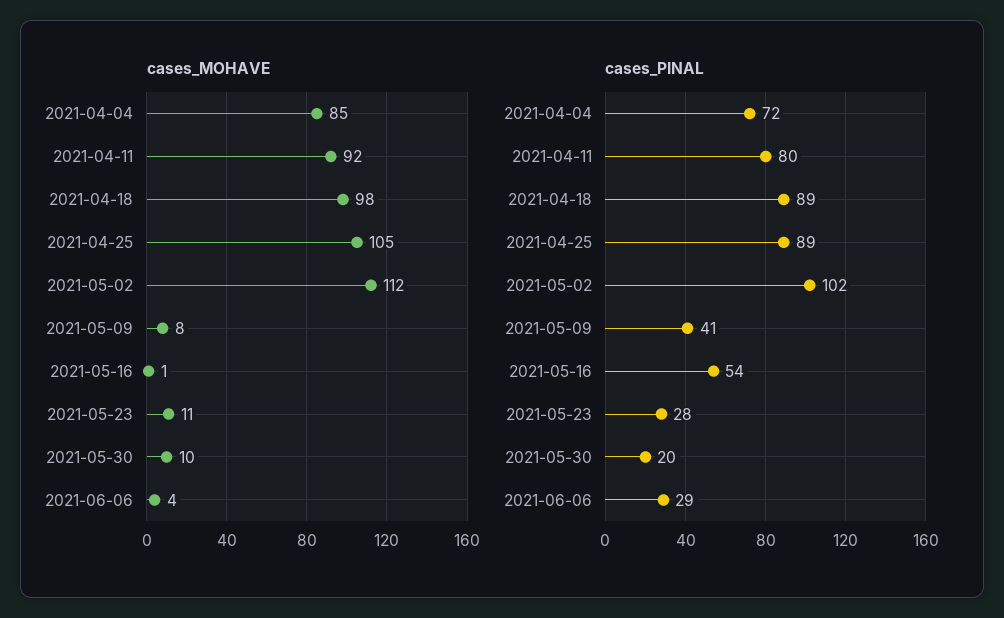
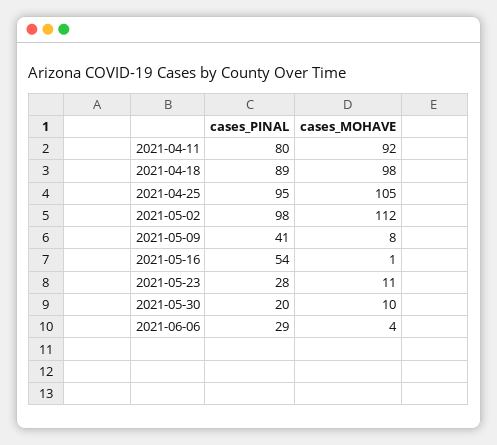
  {
    "cases_MOHAVE": {
-     "2021-04-04": 85,
      "2021-04-11": 92,
      "2021-04-18": 98,
      "2021-04-25": 105,
      "2021-05-02": 112,
      "2021-05-09": 8,
      "2021-05-16": 1,
      "2021-05-23": 11,
      "2021-05-30": 10,
      "2021-06-06": 4
    },
    "cases_PINAL": {
-     "2021-04-04": 72,
      "2021-04-11": 80,
      "2021-04-18": 89,
-     "2021-04-25": 89,
+     "2021-04-25": 95,
-     "2021-05-02": 102,
+     "2021-05-02": 98,
      "2021-05-09": 41,
      "2021-05-16": 54,
      "2021-05-23": 28,
      "2021-05-30": 20,
      "2021-06-06": 29
    }
  }

